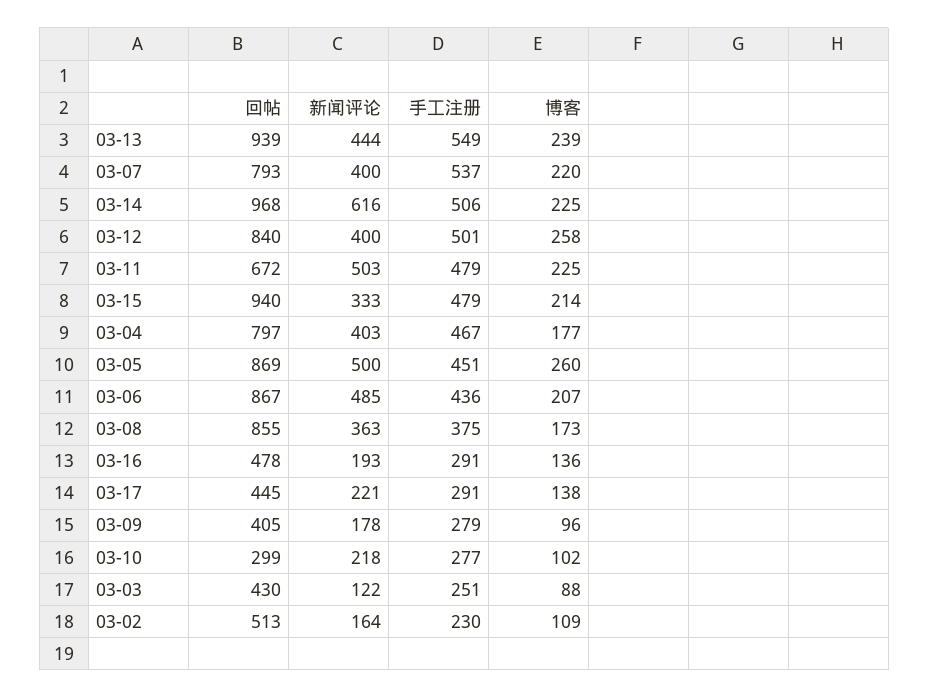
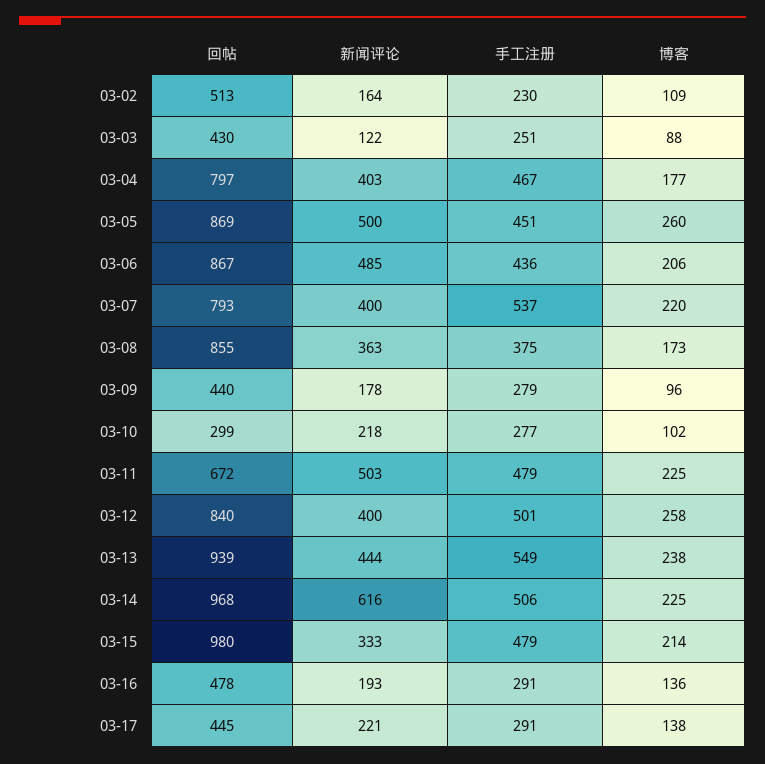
  {
    "回帖": {
      "03-13": 939,
      "03-07": 793,
      "03-14": 968,
      "03-12": 840,
      "03-11": 672,
-     "03-15": 940,
+     "03-15": 980,
      "03-04": 797,
      "03-05": 869,
      "03-06": 867,
      "03-08": 855,
      "03-16": 478,
      "03-17": 445,
-     "03-09": 405,
+     "03-09": 440,
      "03-10": 299,
      "03-03": 430,
      "03-02": 513
    },
    "新闻评论": {
      "03-13": 444,
      "03-07": 400,
      "03-14": 616,
      "03-12": 400,
      "03-11": 503,
      "03-15": 333,
      "03-04": 403,
      "03-05": 500,
      "03-06": 485,
      "03-08": 363,
      "03-16": 193,
      "03-17": 221,
      "03-09": 178,
      "03-10": 218,
      "03-03": 122,
      "03-02": 164
    },
    "手工注册": {
      "03-13": 549,
      "03-07": 537,
      "03-14": 506,
      "03-12": 501,
      "03-11": 479,
      "03-15": 479,
      "03-04": 467,
      "03-05": 451,
      "03-06": 436,
      "03-08": 375,
      "03-16": 291,
      "03-17": 291,
      "03-09": 279,
      "03-10": 277,
      "03-03": 251,
      "03-02": 230
    },
    "博客": {
-     "03-13": 239,
+     "03-13": 238,
      "03-07": 220,
      "03-14": 225,
      "03-12": 258,
      "03-11": 225,
      "03-15": 214,
      "03-04": 177,
      "03-05": 260,
-     "03-06": 207,
+     "03-06": 206,
      "03-08": 173,
      "03-16": 136,
      "03-17": 138,
      "03-09": 96,
      "03-10": 102,
      "03-03": 88,
      "03-02": 109
    }
  }

